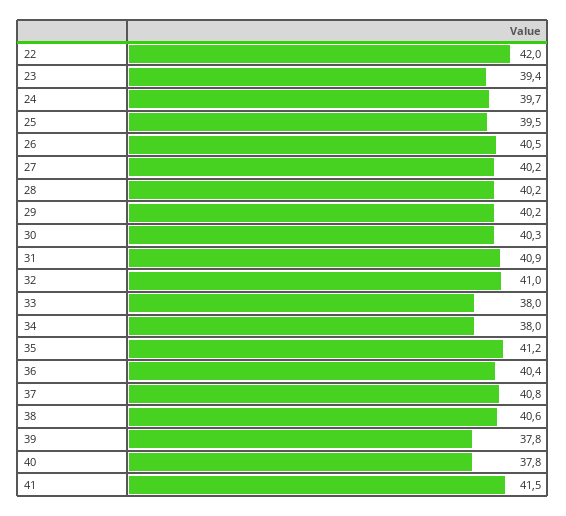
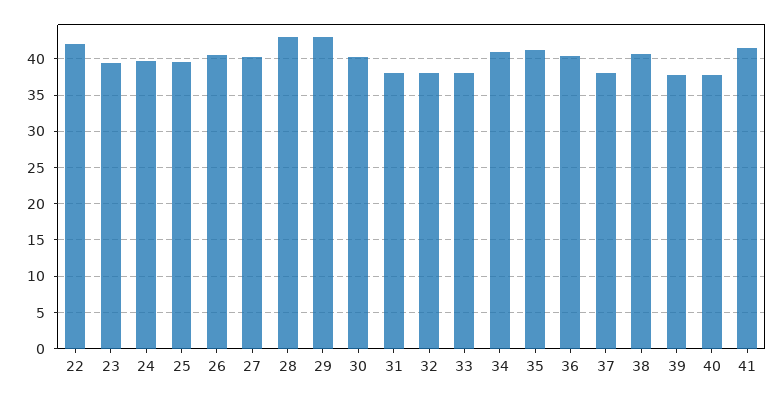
  {
    "22": 42,
    "23": 39.4,
    "24": 39.7,
    "25": 39.5,
    "26": 40.5,
    "27": 40.2,
-   "28": 40.2,
+   "28": 43,
-   "29": 40.2,
+   "29": 43,
    "30": 40.3,
-   "31": 40.9,
+   "31": 38,
-   "32": 41,
+   "32": 38,
    "33": 38,
-   "34": 38,
+   "34": 41,
    "35": 41.2,
    "36": 40.4,
-   "37": 40.8,
+   "37": 38,
    "38": 40.6,
    "39": 37.8,
    "40": 37.8,
    "41": 41.5
  }

